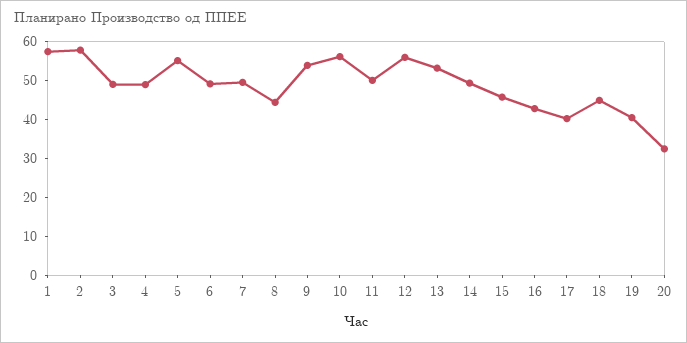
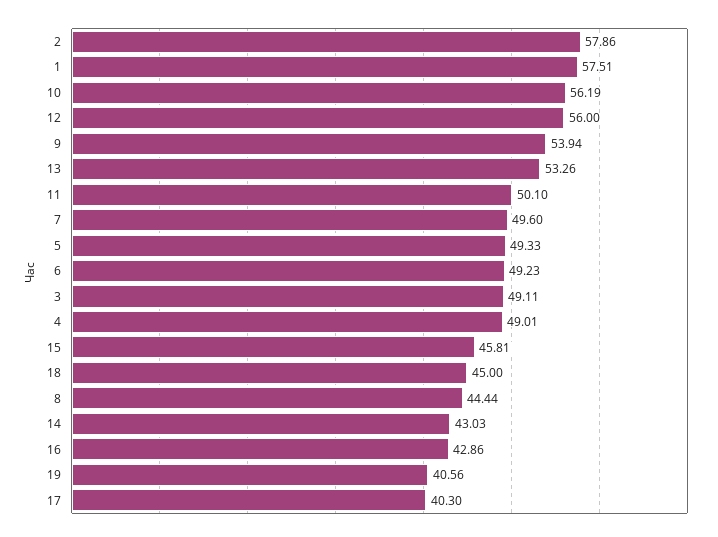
  {
    "1": 57.51,
    "2": 57.86,
    "3": 49.11,
    "4": 49.01,
-   "5": 55,
+   "5": 49.33,
    "6": 49.23,
    "7": 49.6,
    "8": 44.44,
    "9": 53.94,
    "10": 56.19,
    "11": 50.1,
    "12": 56,
    "13": 53.26,
-   "14": 50,
+   "14": 43.03,
    "15": 45.81,
    "16": 42.86,
    "17": 40.3,
    "18": 45,
-   "19": 40.56,
+   "19": 40.56
-   "20": 32.5
  }

